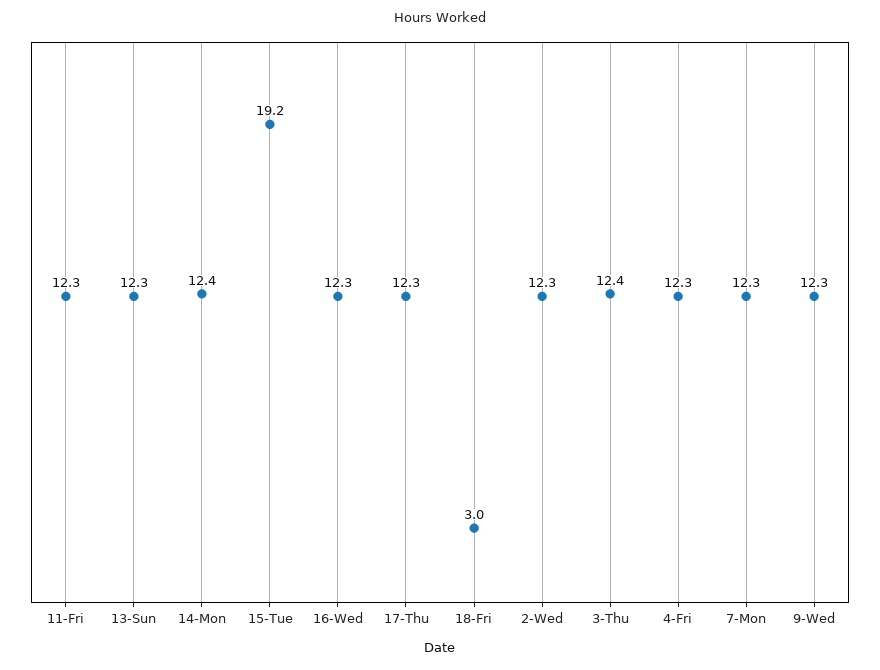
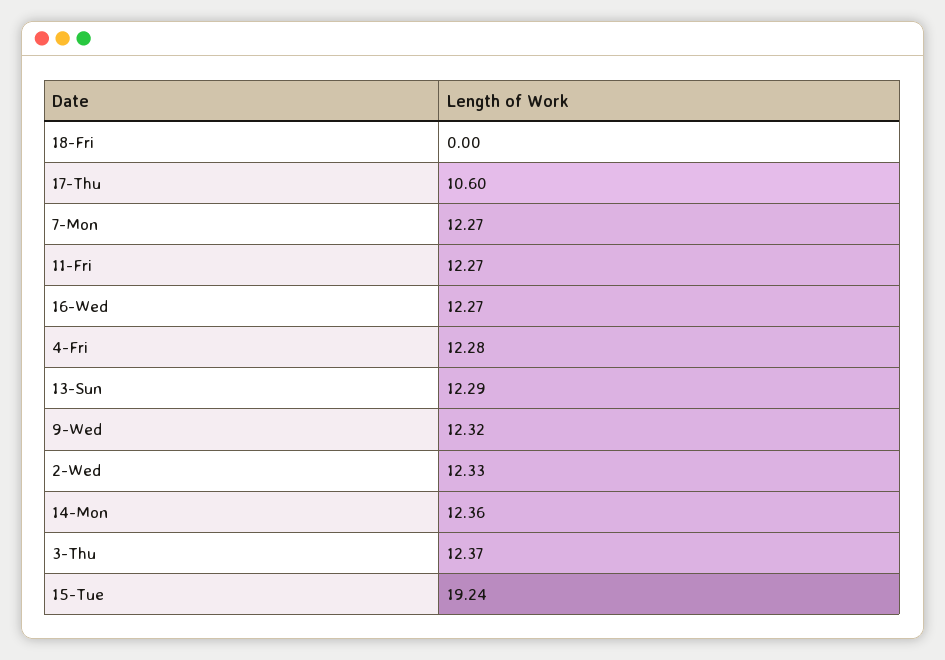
  {
    "11-Fri": 12.27,
    "13-Sun": 12.29,
    "14-Mon": 12.36,
    "15-Tue": 19.24,
    "16-Wed": 12.27,
-   "17-Thu": 12.3,
+   "17-Thu": 10.6,
-   "18-Fri": 3,
+   "18-Fri": 0,
    "2-Wed": 12.33,
    "3-Thu": 12.37,
    "4-Fri": 12.28,
    "7-Mon": 12.27,
    "9-Wed": 12.32
  }

